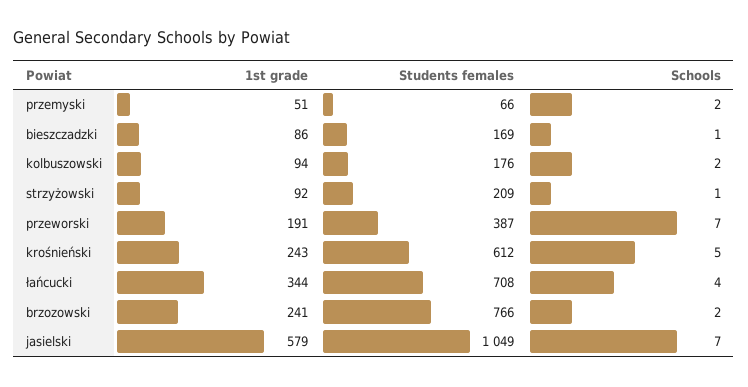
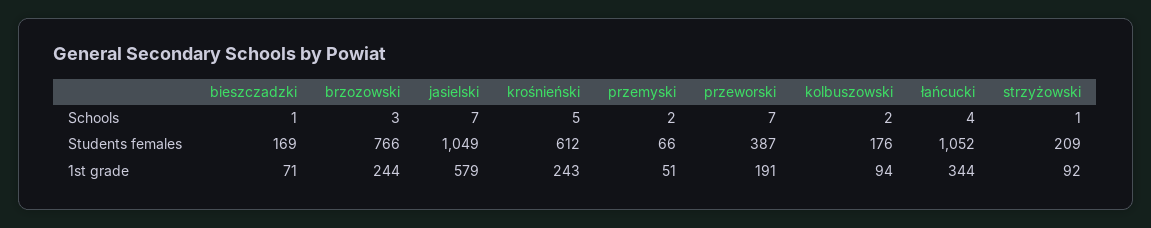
  {
    "1st grade": {
      "przemyski": 51,
-     "bieszczadzki": 86,
+     "bieszczadzki": 71,
      "kolbuszowski": 94,
      "strzyżowski": 92,
      "przeworski": 191,
      "krośnieński": 243,
      "łańcucki": 344,
-     "brzozowski": 241,
+     "brzozowski": 244,
      "jasielski": 579
    },
    "Students females": {
      "przemyski": 66,
      "bieszczadzki": 169,
      "kolbuszowski": 176,
      "strzyżowski": 209,
      "przeworski": 387,
      "krośnieński": 612,
-     "łańcucki": 708,
+     "łańcucki": 1052,
      "brzozowski": 766,
      "jasielski": 1049
    },
    "Schools": {
      "przemyski": 2,
      "bieszczadzki": 1,
      "kolbuszowski": 2,
      "strzyżowski": 1,
      "przeworski": 7,
      "krośnieński": 5,
      "łańcucki": 4,
-     "brzozowski": 2,
+     "brzozowski": 3,
      "jasielski": 7
    }
  }

